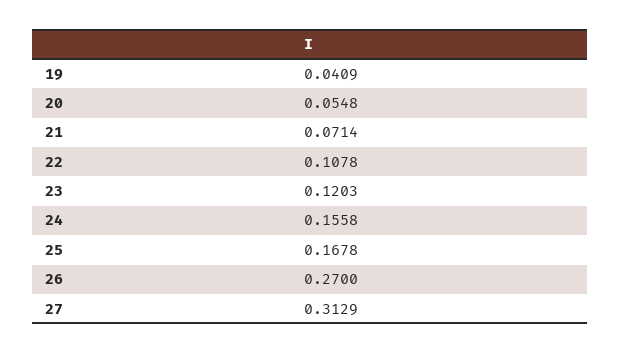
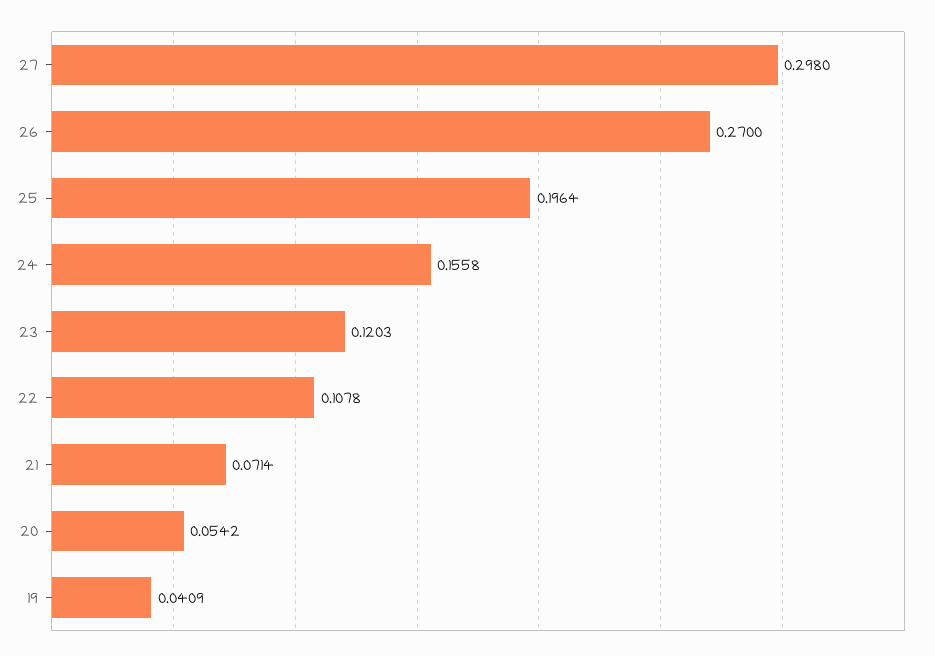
  {
    "19": 0.0409,
-   "20": 0.0548,
+   "20": 0.0542,
    "21": 0.0714,
    "22": 0.1078,
    "23": 0.1203,
    "24": 0.1558,
-   "25": 0.1678,
+   "25": 0.1964,
    "26": 0.27,
-   "27": 0.3129
+   "27": 0.298
  }

